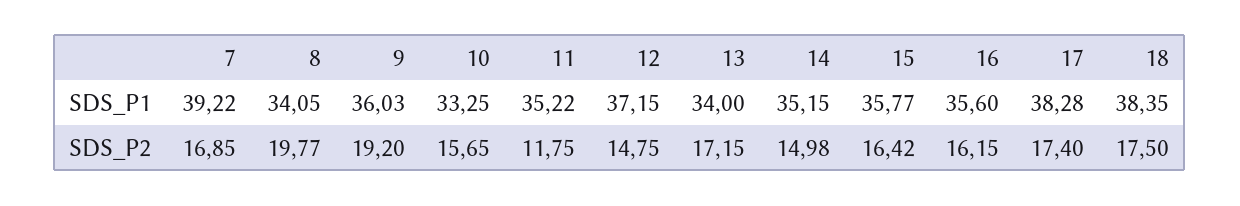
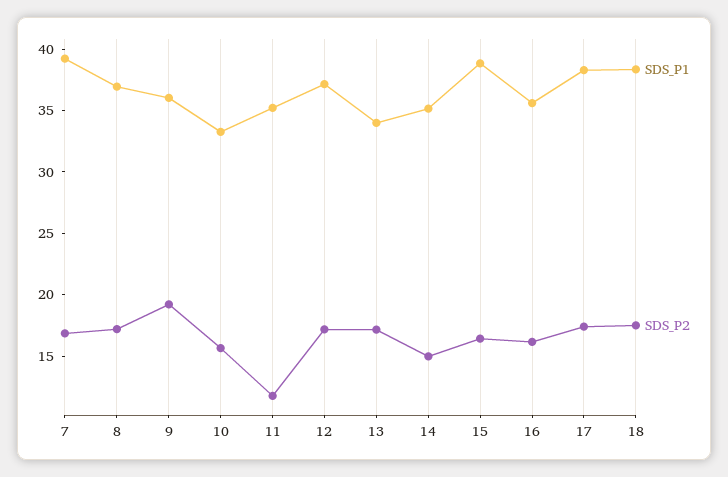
  {
    "SDS_P1": {
      "7": 39.22,
-     "8": 34.05,
+     "8": 37,
      "9": 36.03,
      "10": 33.25,
      "11": 35.22,
      "12": 37.15,
      "13": 34,
      "14": 35.15,
-     "15": 35.77,
+     "15": 39,
      "16": 35.6,
      "17": 38.28,
      "18": 38.35
    },
    "SDS_P2": {
      "7": 16.85,
-     "8": 19.77,
+     "8": 17,
      "9": 19.2,
      "10": 15.65,
      "11": 11.75,
-     "12": 14.75,
+     "12": 17,
      "13": 17.15,
      "14": 14.98,
      "15": 16.42,
      "16": 16.15,
      "17": 17.4,
      "18": 17.5
    }
  }

